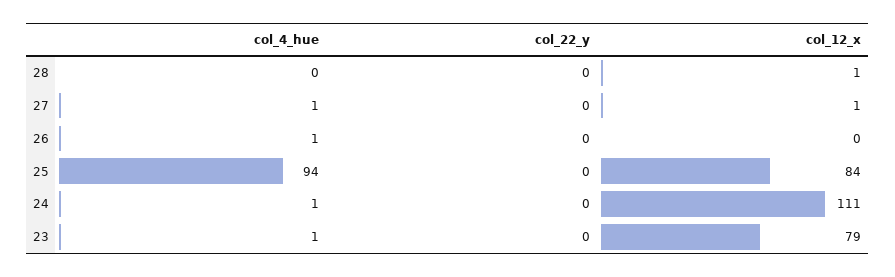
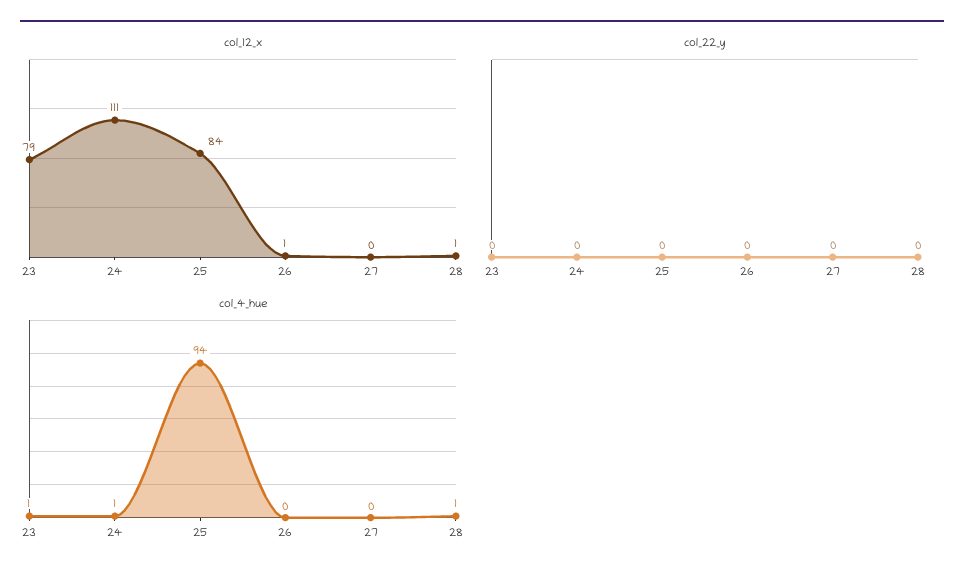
  {
    "col_4_hue": {
-     "28": 0,
+     "28": 1,
-     "27": 1,
+     "27": 0,
-     "26": 1,
+     "26": 0,
      "25": 94,
      "24": 1,
      "23": 1
    },
    "col_22_y": {
      "28": 0,
      "27": 0,
      "26": 0,
      "25": 0,
      "24": 0,
      "23": 0
    },
    "col_12_x": {
      "28": 1,
-     "27": 1,
+     "27": 0,
-     "26": 0,
+     "26": 1,
      "25": 84,
      "24": 111,
      "23": 79
    }
  }

